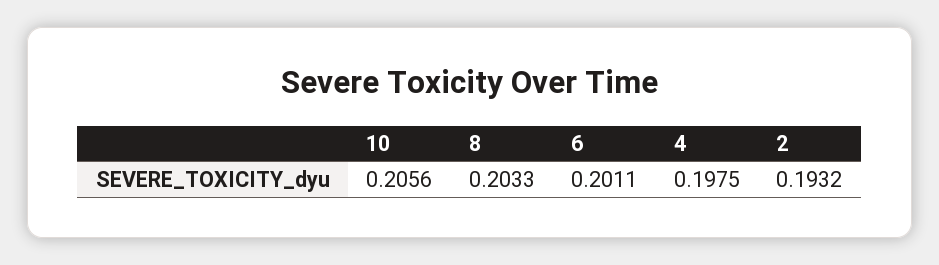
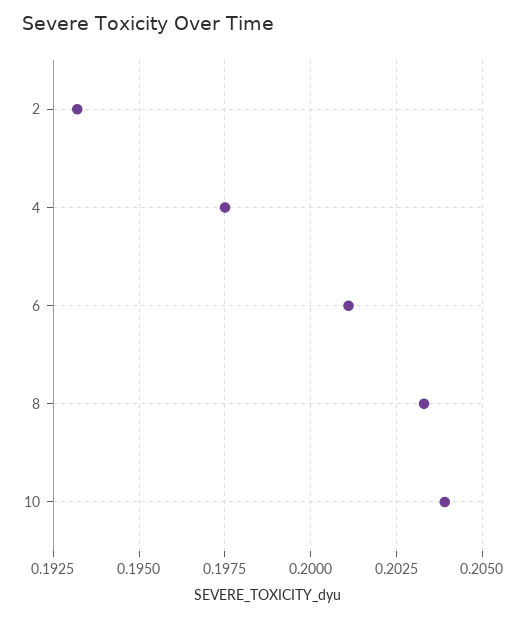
  {
-   "10": 0.2056,
+   "10": 0.204,
    "8": 0.2033,
    "6": 0.2011,
    "4": 0.1975,
    "2": 0.1932
  }

